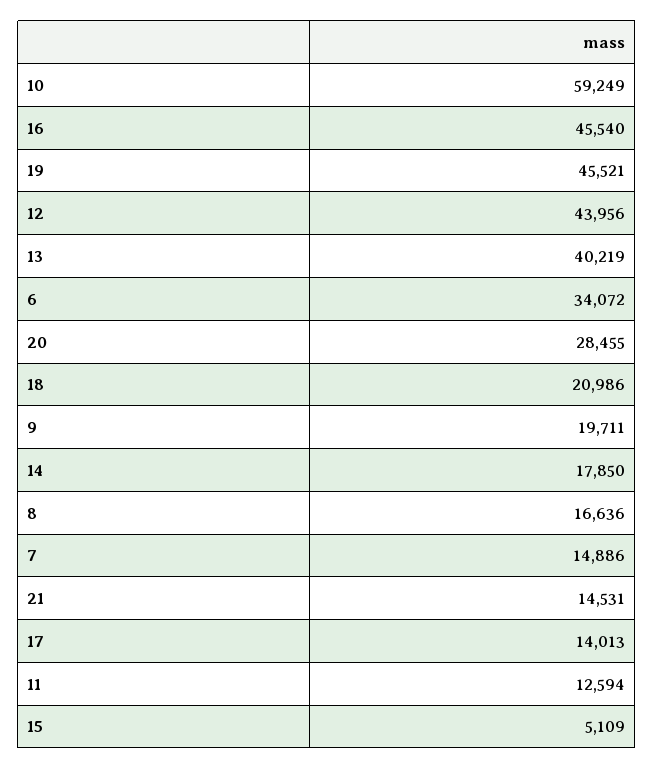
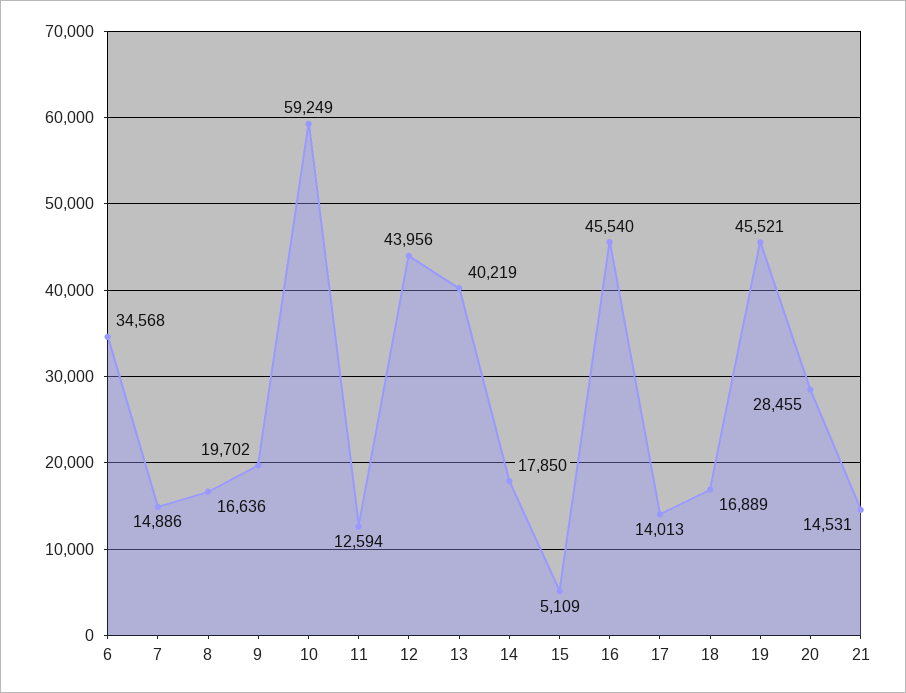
  {
    "10": 59249,
    "16": 45540,
    "19": 45521,
    "12": 43956,
    "13": 40219,
-   "6": 34072,
+   "6": 34568,
    "20": 28455,
-   "18": 20986,
+   "18": 16889,
-   "9": 19711,
+   "9": 19702,
    "14": 17850,
    "8": 16636,
    "7": 14886,
    "21": 14531,
    "17": 14013,
    "11": 12594,
    "15": 5109
  }

